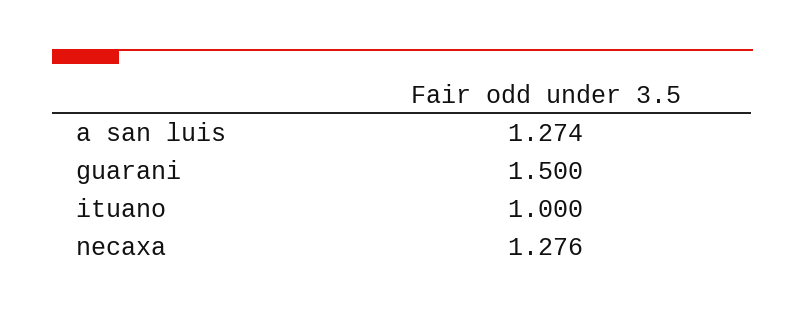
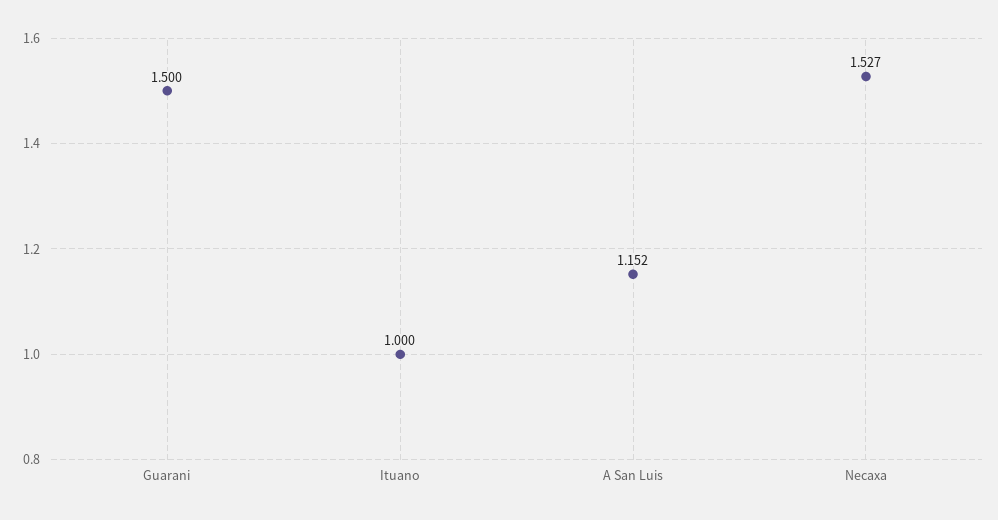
  {
-   "a san luis": 1.274,
+   "a san luis": 1.152,
    "guarani": 1.5,
    "ituano": 1,
-   "necaxa": 1.276
+   "necaxa": 1.527
  }

